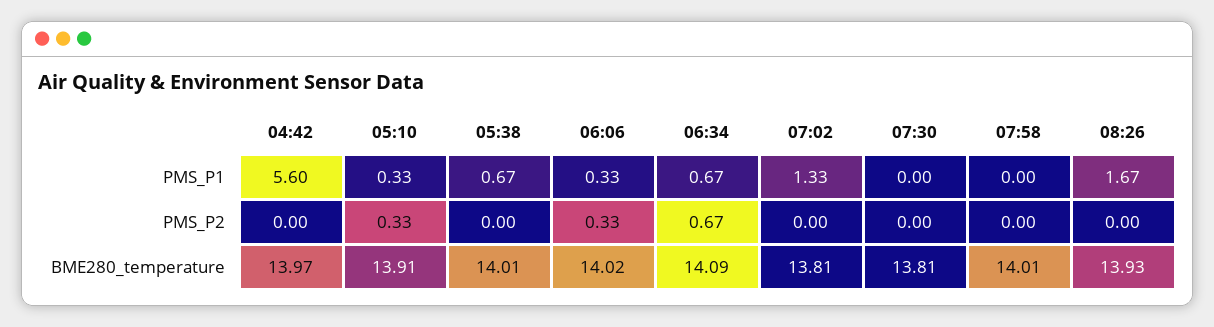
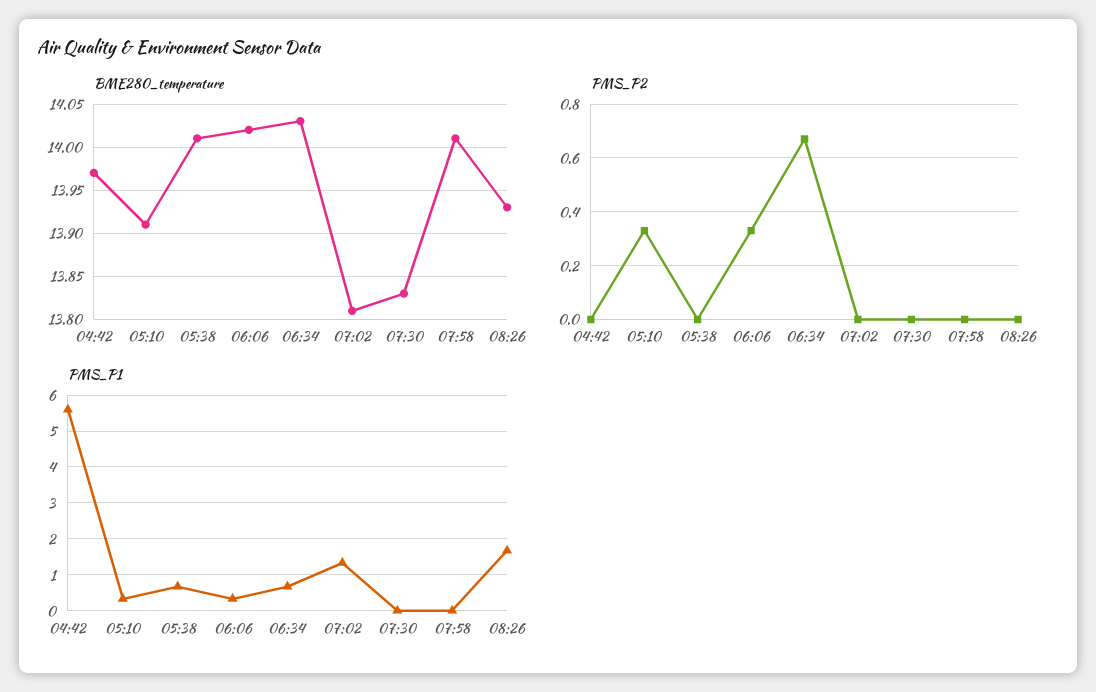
  {
    "PMS_P1": {
      "04:42": 5.6,
      "05:10": 0.33,
      "05:38": 0.67,
      "06:06": 0.33,
      "06:34": 0.67,
      "07:02": 1.33,
      "07:30": 0,
      "07:58": 0,
      "08:26": 1.67
    },
    "PMS_P2": {
      "04:42": 0,
      "05:10": 0.33,
      "05:38": 0,
      "06:06": 0.33,
      "06:34": 0.67,
      "07:02": 0,
      "07:30": 0,
      "07:58": 0,
      "08:26": 0
    },
    "BME280_temperature": {
      "04:42": 13.97,
      "05:10": 13.91,
      "05:38": 14.01,
      "06:06": 14.02,
-     "06:34": 14.09,
+     "06:34": 14.03,
      "07:02": 13.81,
-     "07:30": 13.81,
+     "07:30": 13.83,
      "07:58": 14.01,
      "08:26": 13.93
    }
  }

